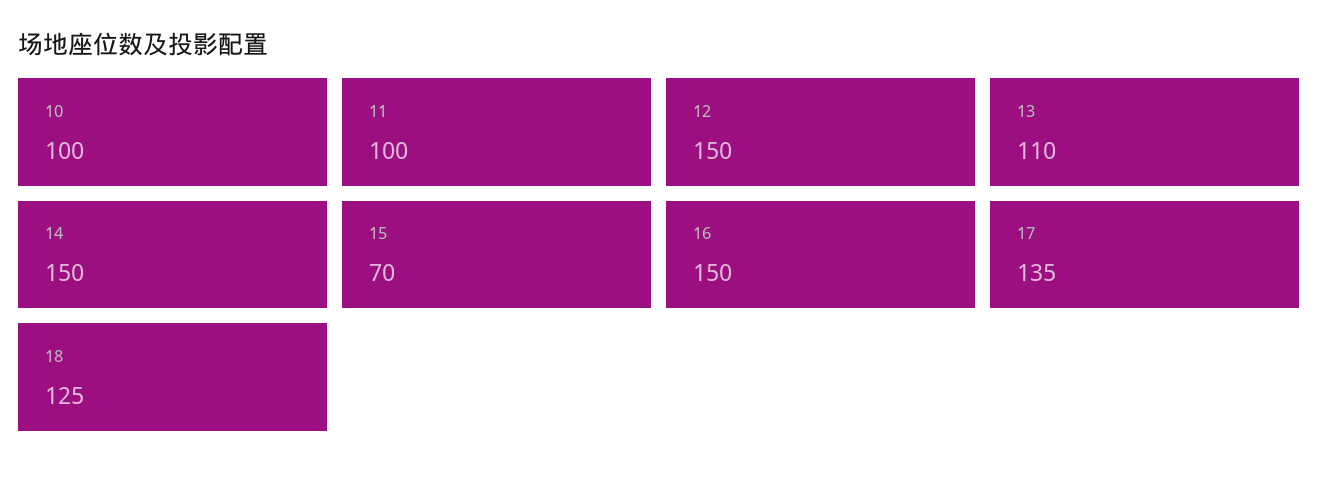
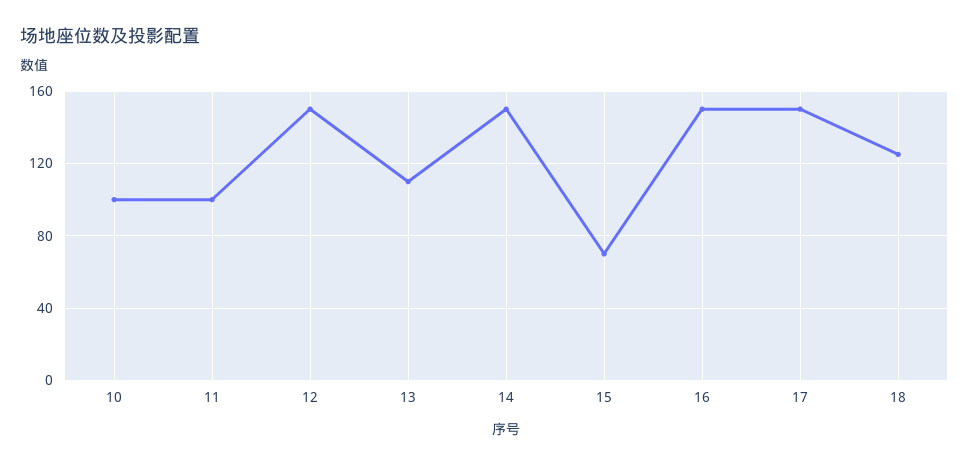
  {
    "10": 100,
    "11": 100,
    "12": 150,
    "13": 110,
    "14": 150,
    "15": 70,
    "16": 150,
-   "17": 135,
+   "17": 150,
    "18": 125
  }

